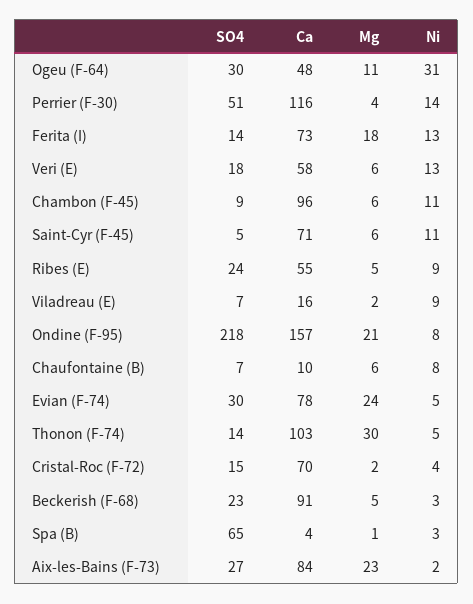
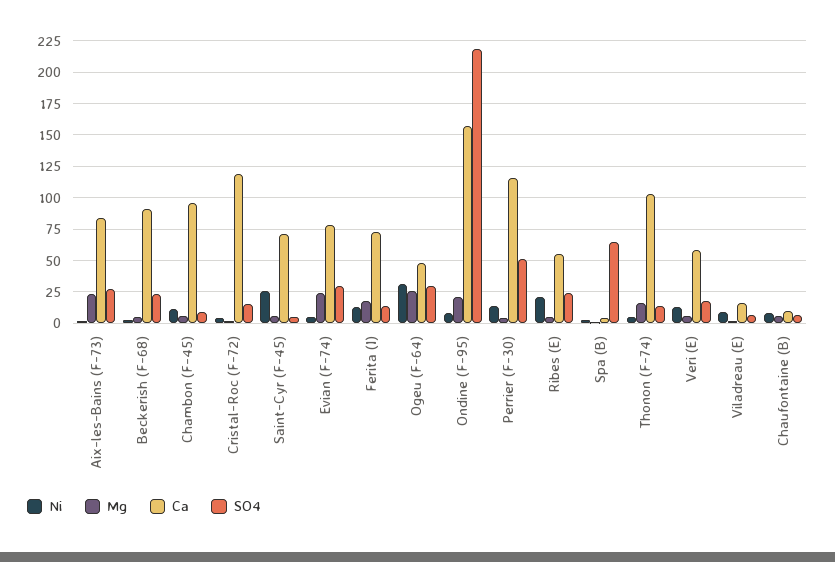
  {
    "SO4": {
      "Ogeu (F-64)": 30,
      "Perrier (F-30)": 51,
      "Ferita (I)": 14,
      "Veri (E)": 18,
      "Chambon (F-45)": 9,
      "Saint-Cyr (F-45)": 5,
      "Ribes (E)": 24,
      "Viladreau (E)": 7,
      "Ondine (F-95)": 218,
      "Chaufontaine (B)": 7,
      "Evian (F-74)": 30,
      "Thonon (F-74)": 14,
      "Cristal-Roc (F-72)": 15,
      "Beckerish (F-68)": 23,
      "Spa (B)": 65,
      "Aix-les-Bains (F-73)": 27
    },
    "Ca": {
      "Ogeu (F-64)": 48,
      "Perrier (F-30)": 116,
      "Ferita (I)": 73,
      "Veri (E)": 58,
      "Chambon (F-45)": 96,
      "Saint-Cyr (F-45)": 71,
      "Ribes (E)": 55,
      "Viladreau (E)": 16,
      "Ondine (F-95)": 157,
      "Chaufontaine (B)": 10,
      "Evian (F-74)": 78,
      "Thonon (F-74)": 103,
-     "Cristal-Roc (F-72)": 70,
+     "Cristal-Roc (F-72)": 120,
      "Beckerish (F-68)": 91,
      "Spa (B)": 4,
      "Aix-les-Bains (F-73)": 84
    },
    "Mg": {
-     "Ogeu (F-64)": 11,
+     "Ogeu (F-64)": 25,
      "Perrier (F-30)": 4,
      "Ferita (I)": 18,
      "Veri (E)": 6,
      "Chambon (F-45)": 6,
      "Saint-Cyr (F-45)": 6,
      "Ribes (E)": 5,
      "Viladreau (E)": 2,
      "Ondine (F-95)": 21,
      "Chaufontaine (B)": 6,
      "Evian (F-74)": 24,
-     "Thonon (F-74)": 30,
+     "Thonon (F-74)": 15,
      "Cristal-Roc (F-72)": 2,
      "Beckerish (F-68)": 5,
      "Spa (B)": 1,
      "Aix-les-Bains (F-73)": 23
    },
    "Ni": {
      "Ogeu (F-64)": 31,
      "Perrier (F-30)": 14,
      "Ferita (I)": 13,
      "Veri (E)": 13,
      "Chambon (F-45)": 11,
-     "Saint-Cyr (F-45)": 11,
+     "Saint-Cyr (F-45)": 25,
-     "Ribes (E)": 9,
+     "Ribes (E)": 20,
      "Viladreau (E)": 9,
      "Ondine (F-95)": 8,
      "Chaufontaine (B)": 8,
      "Evian (F-74)": 5,
      "Thonon (F-74)": 5,
      "Cristal-Roc (F-72)": 4,
      "Beckerish (F-68)": 3,
      "Spa (B)": 3,
      "Aix-les-Bains (F-73)": 2
    }
  }

